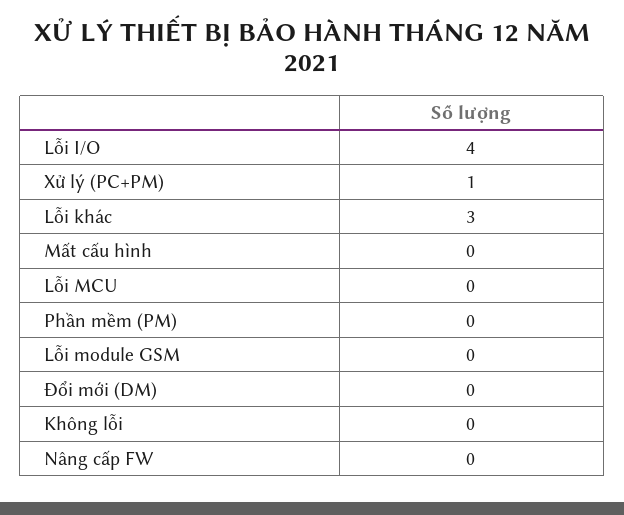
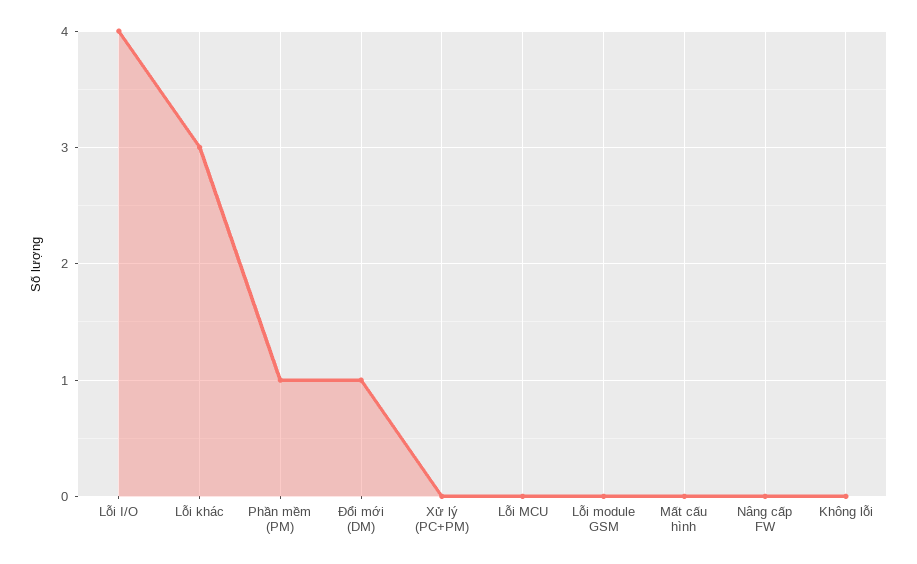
  {
    "Lỗi I/O": 4,
-   "Xử lý (PC+PM)": 1,
+   "Xử lý (PC+PM)": 0,
    "Lỗi khác": 3,
    "Mất cấu hình": 0,
    "Lỗi MCU": 0,
-   "Phần mềm (PM)": 0,
+   "Phần mềm (PM)": 1,
    "Lỗi module GSM": 0,
-   "Đổi mới (DM)": 0,
+   "Đổi mới (DM)": 1,
    "Không lỗi": 0,
    "Nâng cấp FW": 0
  }

